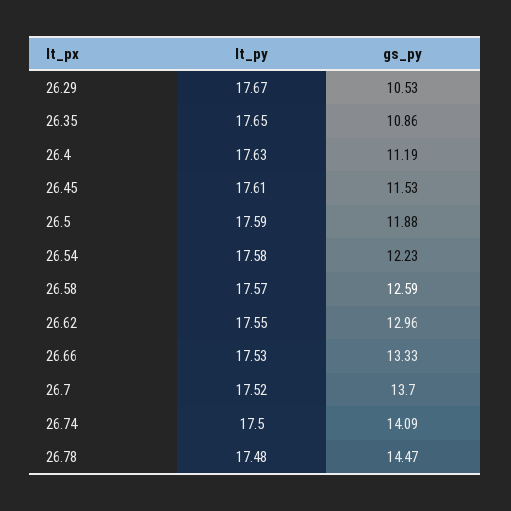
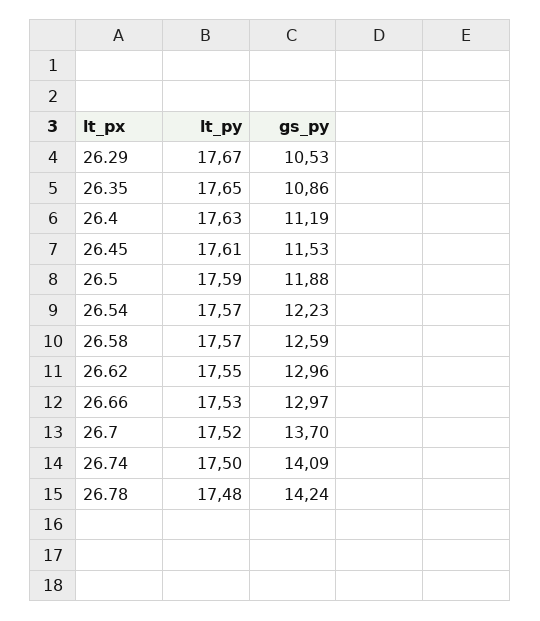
  {
    "lt_py": {
      "26.29": 17.67,
      "26.35": 17.65,
      "26.4": 17.63,
      "26.45": 17.61,
      "26.5": 17.59,
-     "26.54": 17.58,
+     "26.54": 17.57,
      "26.58": 17.57,
      "26.62": 17.55,
      "26.66": 17.53,
      "26.7": 17.52,
      "26.74": 17.5,
      "26.78": 17.48
    },
    "gs_py": {
      "26.29": 10.53,
      "26.35": 10.86,
      "26.4": 11.19,
      "26.45": 11.53,
      "26.5": 11.88,
      "26.54": 12.23,
      "26.58": 12.59,
      "26.62": 12.96,
-     "26.66": 13.33,
+     "26.66": 12.97,
      "26.7": 13.7,
      "26.74": 14.09,
-     "26.78": 14.47
+     "26.78": 14.24
    }
  }

